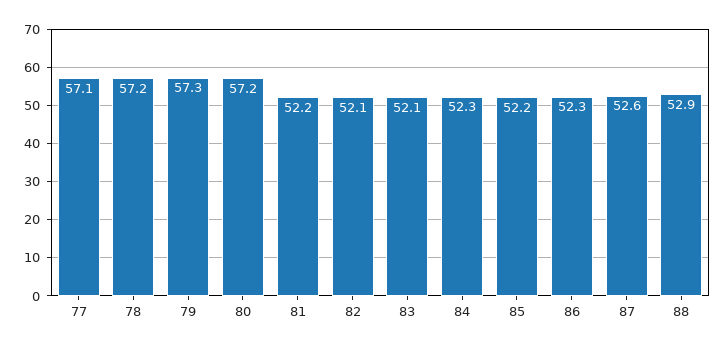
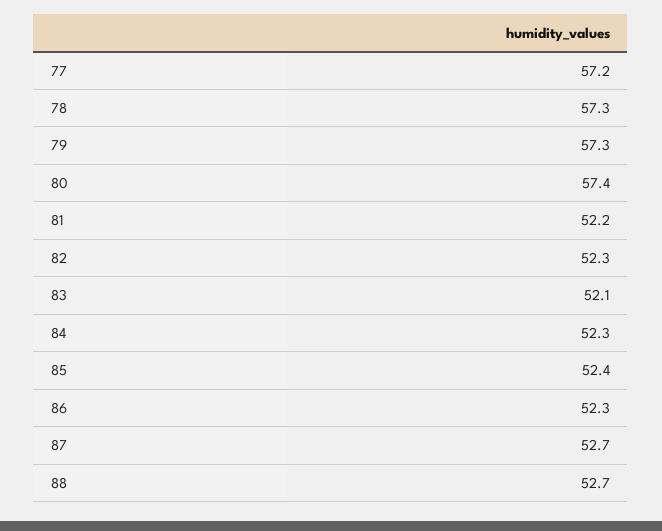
  {
-   "77": 57.1,
+   "77": 57.2,
-   "78": 57.2,
+   "78": 57.3,
    "79": 57.3,
-   "80": 57.2,
+   "80": 57.4,
    "81": 52.2,
-   "82": 52.1,
+   "82": 52.3,
    "83": 52.1,
    "84": 52.3,
-   "85": 52.2,
+   "85": 52.4,
    "86": 52.3,
-   "87": 52.6,
+   "87": 52.7,
-   "88": 52.9
+   "88": 52.7
  }

